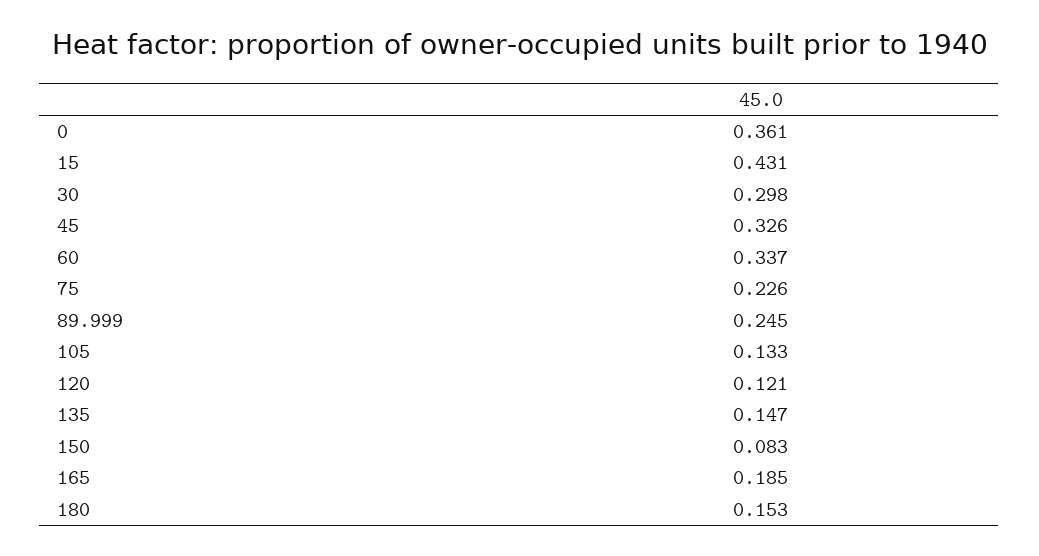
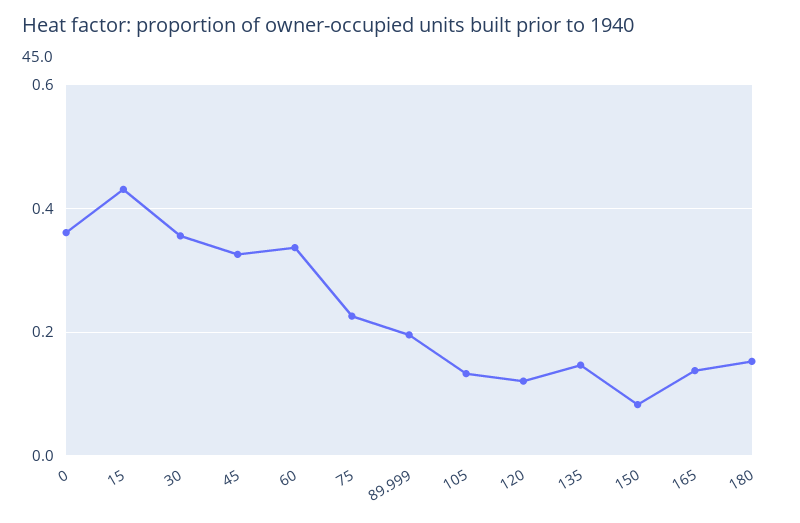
  {
    "0": 0.361,
    "15": 0.431,
-   "30": 0.298,
+   "30": 0.36,
    "45": 0.326,
    "60": 0.337,
    "75": 0.226,
-   "89.999": 0.245,
+   "89.999": 0.2,
    "105": 0.133,
    "120": 0.121,
    "135": 0.147,
    "150": 0.083,
-   "165": 0.185,
+   "165": 0.14,
    "180": 0.153
  }

